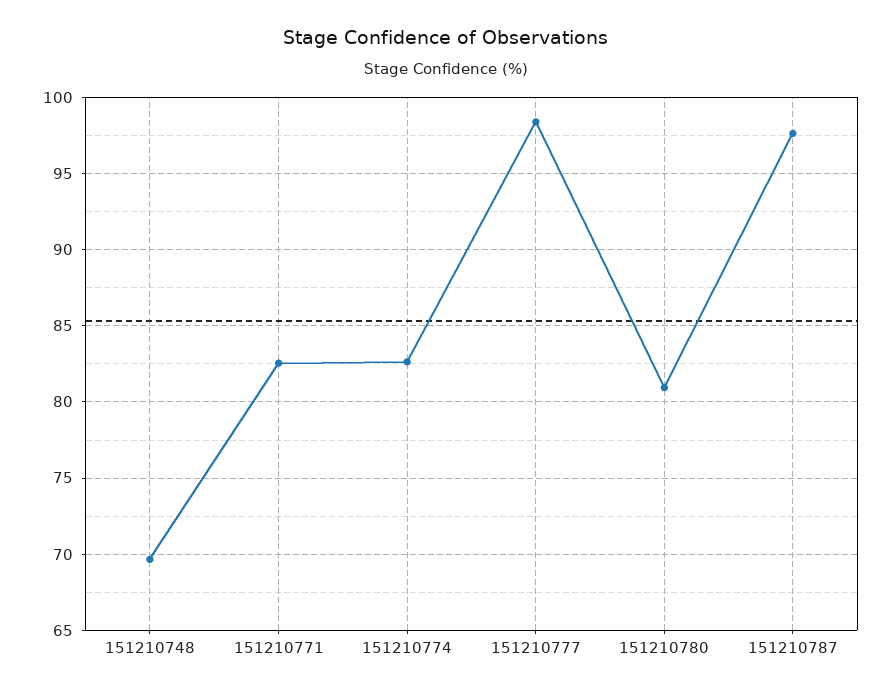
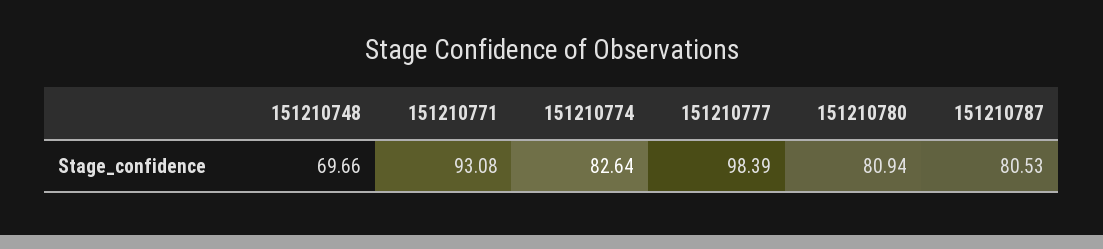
  {
    "151210748": 69.66,
-   "151210771": 82.5,
+   "151210771": 93.08,
    "151210774": 82.64,
    "151210777": 98.39,
    "151210780": 80.94,
-   "151210787": 97.5
+   "151210787": 80.53
  }

